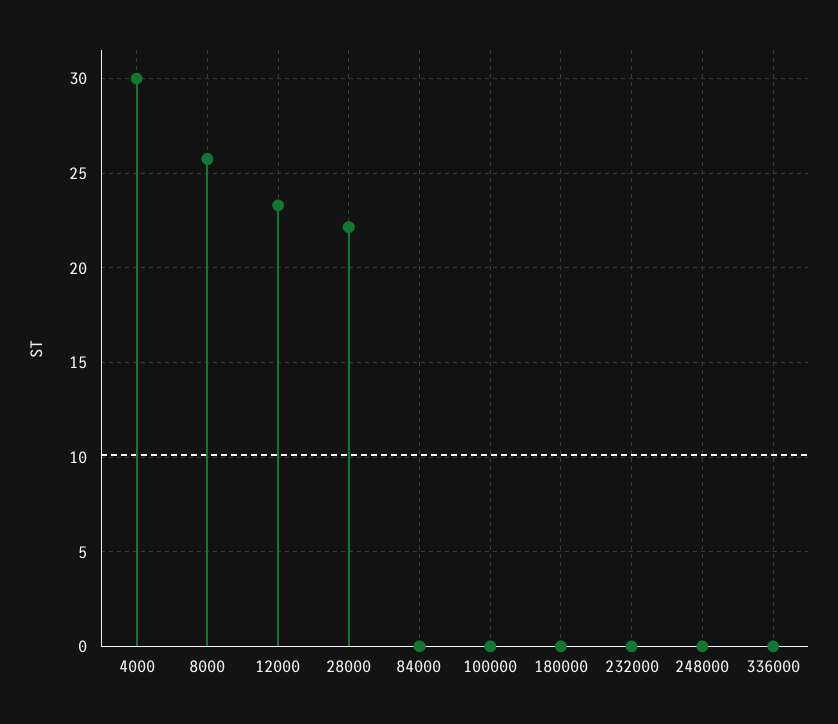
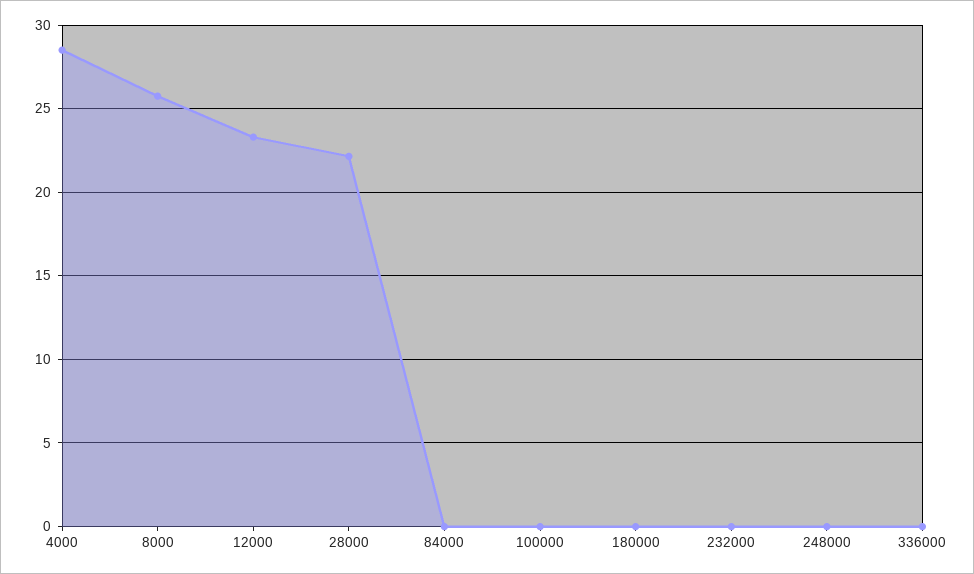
  {
-   "4000": 30,
+   "4000": 28.5,
    "8000": 26,
    "12000": 23.5,
    "28000": 22,
    "84000": 0,
    "100000": 0,
    "180000": 0,
    "232000": 0,
    "248000": 0,
    "336000": 0
  }

